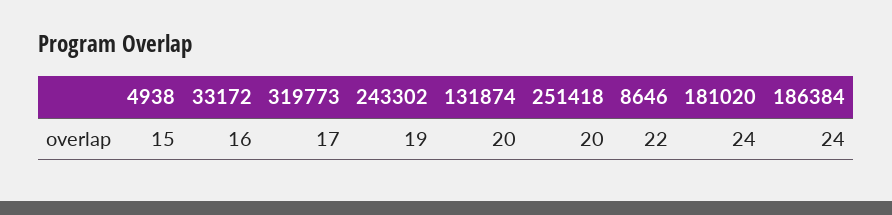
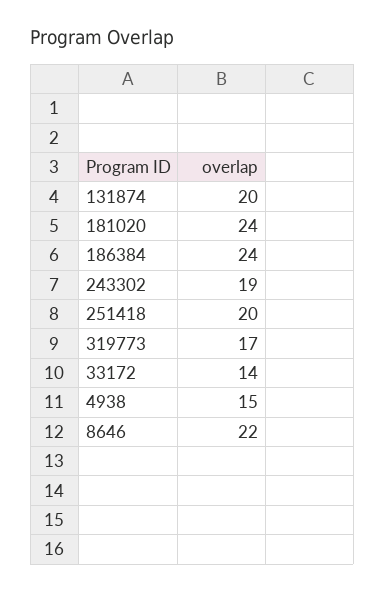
  {
    "4938": 15,
-   "33172": 16,
+   "33172": 14,
    "319773": 17,
    "243302": 19,
    "131874": 20,
    "251418": 20,
    "8646": 22,
    "181020": 24,
    "186384": 24
  }

